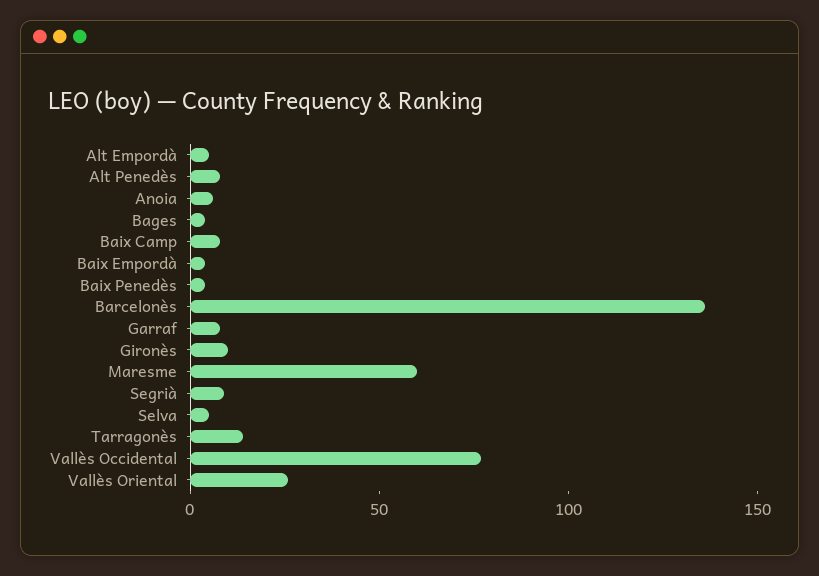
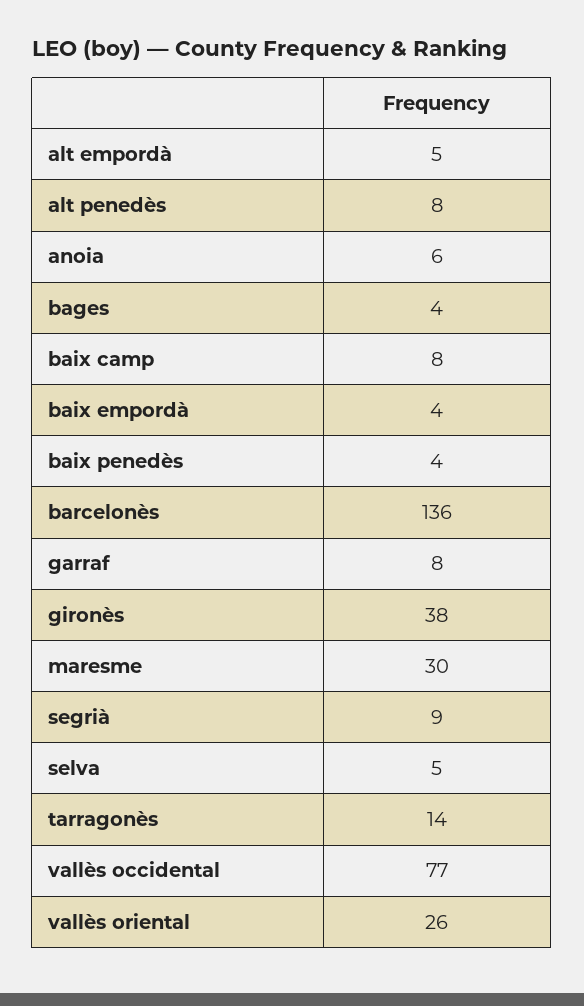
  {
    "Alt Empordà": 5,
    "Alt Penedès": 8,
    "Anoia": 6,
    "Bages": 4,
    "Baix Camp": 8,
    "Baix Empordà": 4,
    "Baix Penedès": 4,
    "Barcelonès": 136,
    "Garraf": 8,
-   "Gironès": 10,
+   "Gironès": 38,
-   "Maresme": 60,
+   "Maresme": 30,
    "Segrià": 9,
    "Selva": 5,
    "Tarragonès": 14,
    "Vallès Occidental": 77,
    "Vallès Oriental": 26
  }

